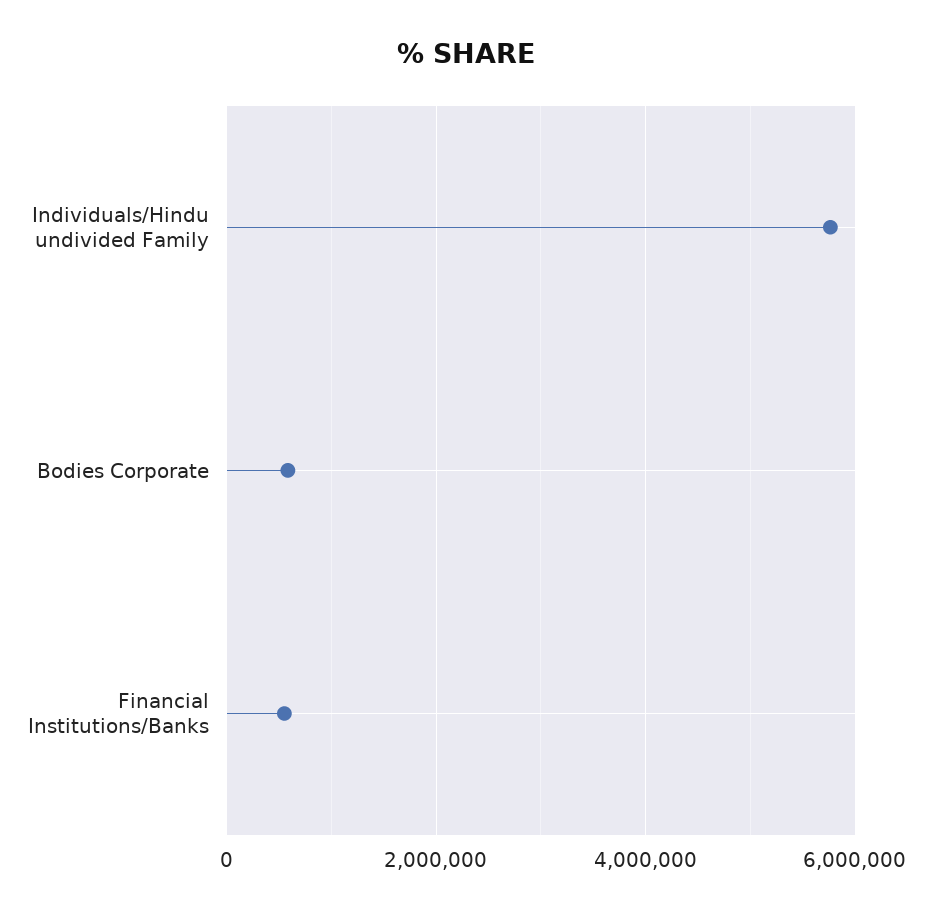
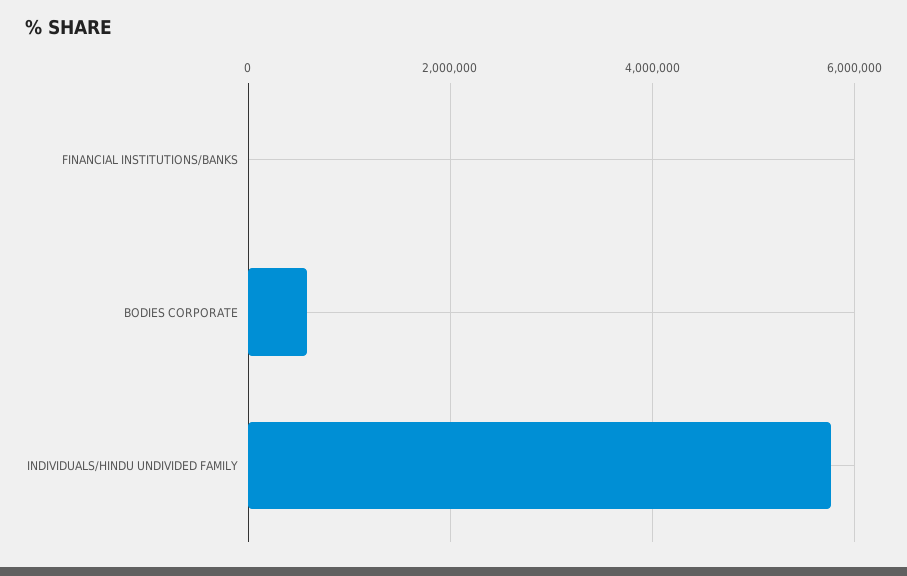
  {
    "Individuals/Hindu undivided Family": 5800000,
    "Bodies Corporate": 600000,
-   "Financial Institutions/Banks": 600000
+   "Financial Institutions/Banks": 0
  }

